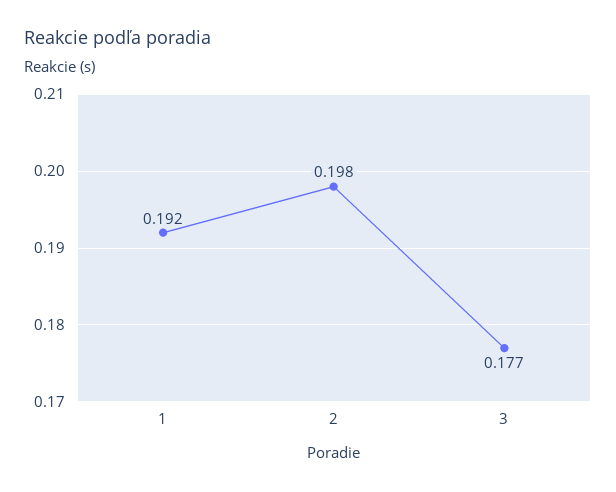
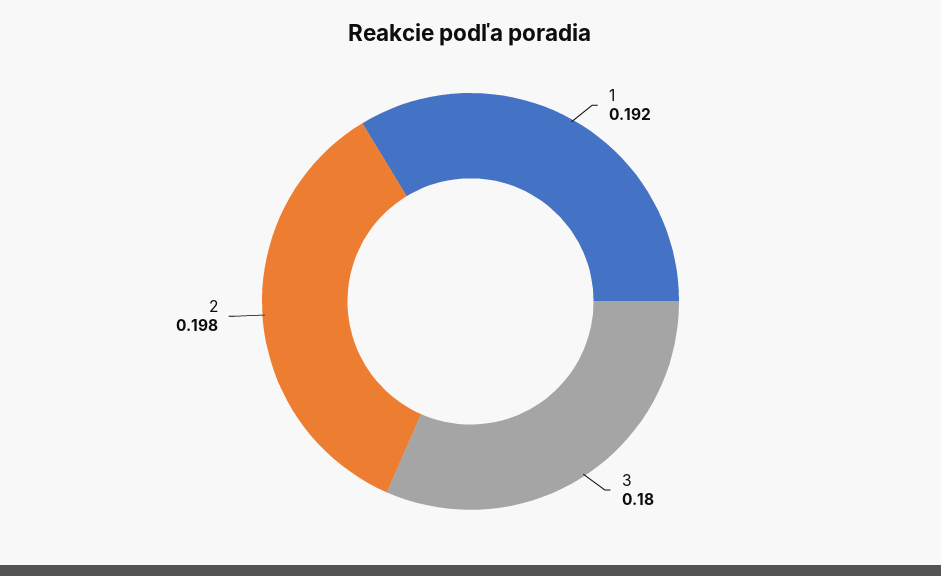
  {
    "1": 0.192,
    "2": 0.198,
-   "3": 0.177
+   "3": 0.18
  }

